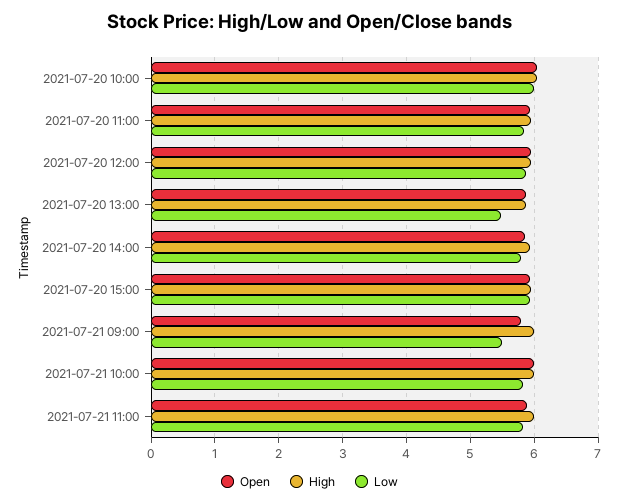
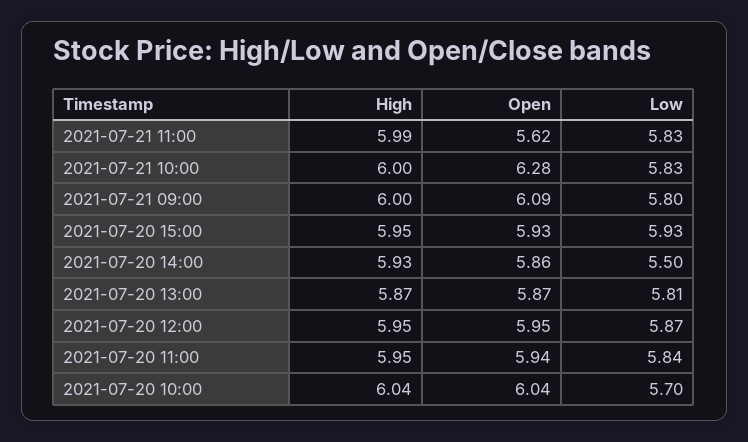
  {
    "Open": {
      "2021-07-20 10:00": 6.04,
      "2021-07-20 11:00": 5.94,
      "2021-07-20 12:00": 5.95,
      "2021-07-20 13:00": 5.87,
      "2021-07-20 14:00": 5.86,
      "2021-07-20 15:00": 5.93,
-     "2021-07-21 09:00": 5.8,
+     "2021-07-21 09:00": 6.09,
-     "2021-07-21 10:00": 6,
+     "2021-07-21 10:00": 6.28,
-     "2021-07-21 11:00": 5.9
+     "2021-07-21 11:00": 5.62
    },
    "High": {
      "2021-07-20 10:00": 6.04,
      "2021-07-20 11:00": 5.95,
      "2021-07-20 12:00": 5.95,
      "2021-07-20 13:00": 5.87,
      "2021-07-20 14:00": 5.93,
      "2021-07-20 15:00": 5.95,
      "2021-07-21 09:00": 6,
      "2021-07-21 10:00": 6,
      "2021-07-21 11:00": 5.99
    },
    "Low": {
-     "2021-07-20 10:00": 6,
+     "2021-07-20 10:00": 5.7,
      "2021-07-20 11:00": 5.84,
      "2021-07-20 12:00": 5.87,
-     "2021-07-20 13:00": 5.5,
+     "2021-07-20 13:00": 5.81,
-     "2021-07-20 14:00": 5.8,
+     "2021-07-20 14:00": 5.5,
      "2021-07-20 15:00": 5.93,
-     "2021-07-21 09:00": 5.5,
+     "2021-07-21 09:00": 5.8,
      "2021-07-21 10:00": 5.83,
      "2021-07-21 11:00": 5.83
    }
  }

